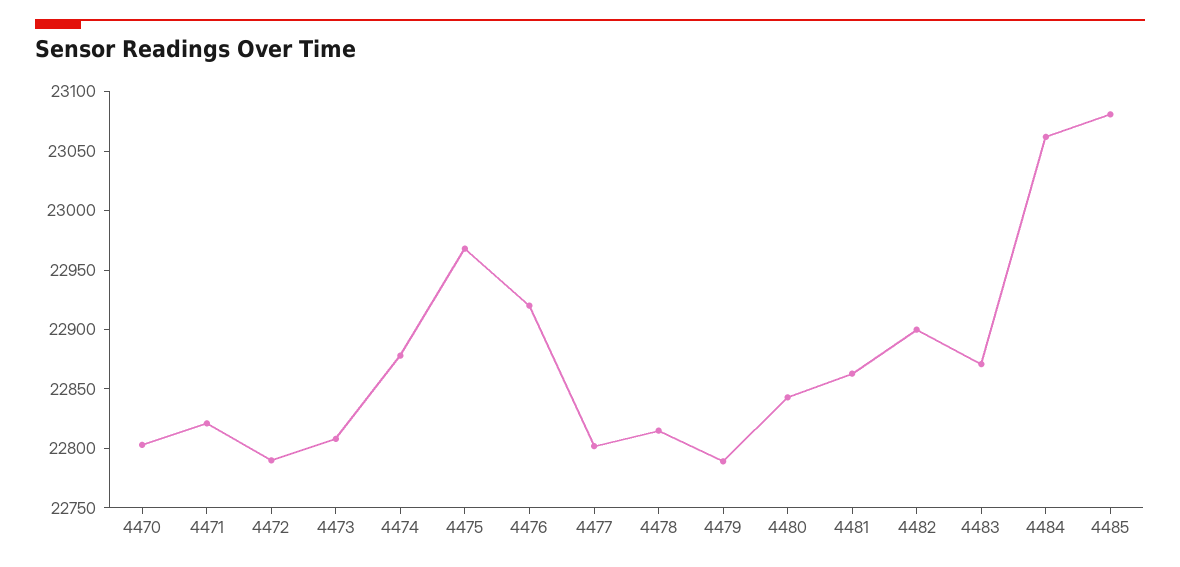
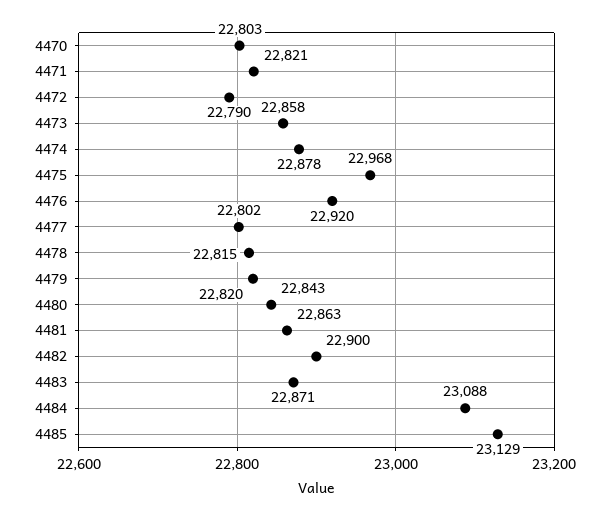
  {
    "4470": 22803,
    "4471": 22821,
    "4472": 22790,
-   "4473": 22810,
+   "4473": 22858,
    "4474": 22878,
    "4475": 22968,
    "4476": 22920,
    "4477": 22802,
    "4478": 22815,
-   "4479": 22790,
+   "4479": 22820,
    "4480": 22843,
    "4481": 22863,
    "4482": 22900,
    "4483": 22871,
-   "4484": 23060,
+   "4484": 23088,
-   "4485": 23080
+   "4485": 23129
  }

